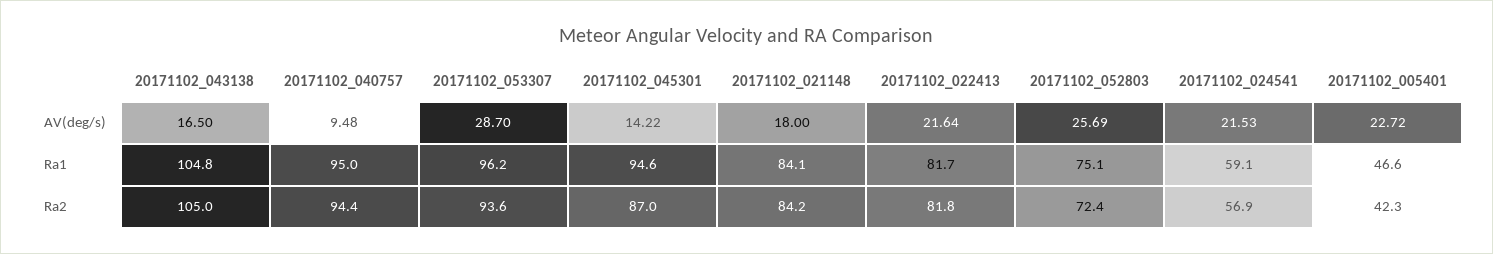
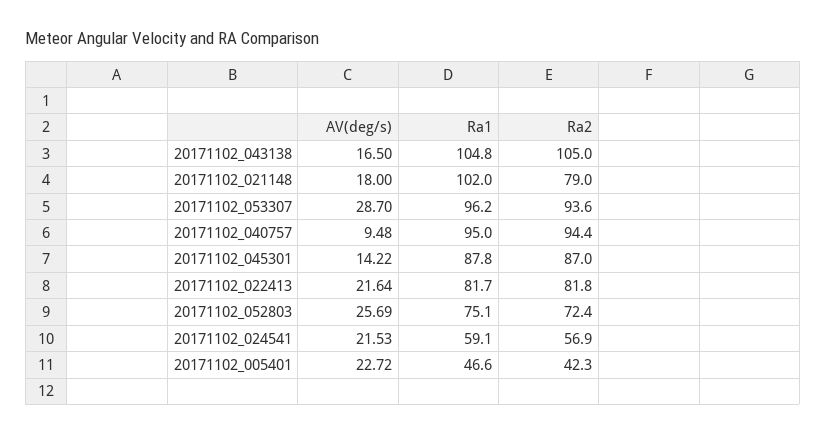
  {
    "20171102_043138": {
      "AV(deg/s)": 16.5,
      "Ra1": 104.8,
      "Ra2": 105
    },
    "20171102_040757": {
      "AV(deg/s)": 9.48,
      "Ra1": 95,
      "Ra2": 94.4
    },
    "20171102_053307": {
      "AV(deg/s)": 28.7,
      "Ra1": 96.2,
      "Ra2": 93.6
    },
    "20171102_045301": {
      "AV(deg/s)": 14.22,
-     "Ra1": 94.6,
+     "Ra1": 87.8,
      "Ra2": 87
    },
    "20171102_021148": {
      "AV(deg/s)": 18,
-     "Ra1": 84.1,
+     "Ra1": 102,
-     "Ra2": 84.2
+     "Ra2": 79
    },
    "20171102_022413": {
      "AV(deg/s)": 21.64,
      "Ra1": 81.7,
      "Ra2": 81.8
    },
    "20171102_052803": {
      "AV(deg/s)": 25.69,
      "Ra1": 75.1,
      "Ra2": 72.4
    },
    "20171102_024541": {
      "AV(deg/s)": 21.53,
      "Ra1": 59.1,
      "Ra2": 56.9
    },
    "20171102_005401": {
      "AV(deg/s)": 22.72,
      "Ra1": 46.6,
      "Ra2": 42.3
    }
  }

